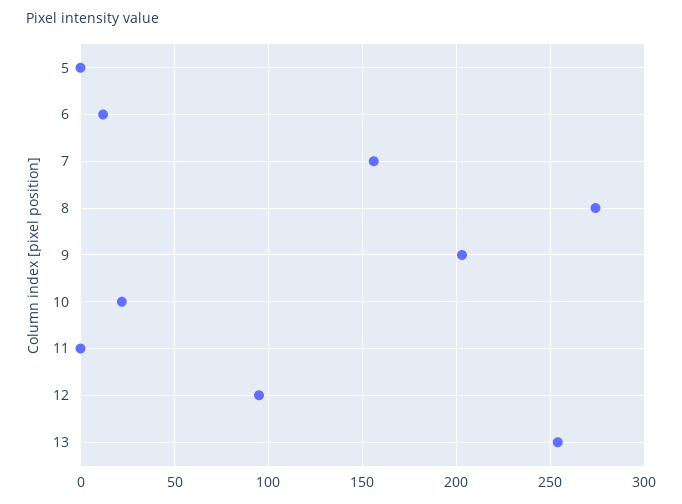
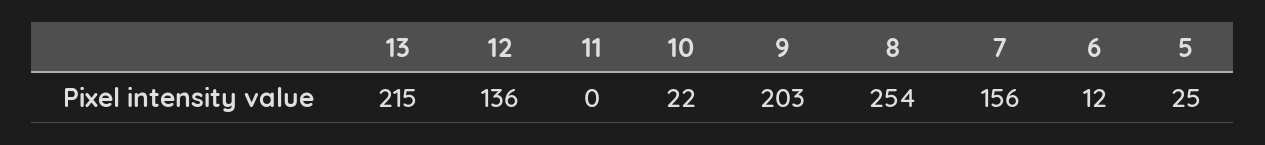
  {
-   "5": 0,
+   "5": 25,
    "6": 12,
    "7": 156,
-   "8": 275,
+   "8": 254,
    "9": 203,
    "10": 22,
    "11": 0,
-   "12": 95,
+   "12": 136,
-   "13": 255
+   "13": 215
  }

